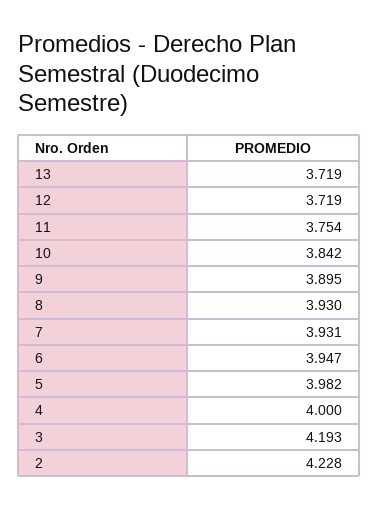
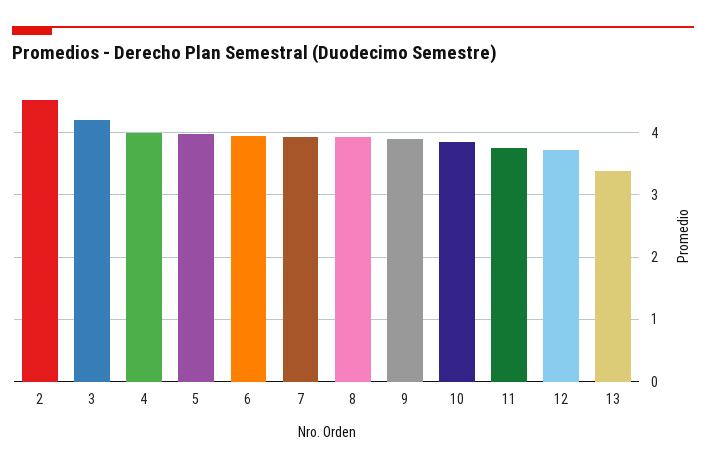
  {
-   "13": 3.719,
+   "13": 3.4,
    "12": 3.719,
    "11": 3.754,
    "10": 3.842,
    "9": 3.895,
    "8": 3.93,
    "7": 3.931,
    "6": 3.947,
    "5": 3.982,
    "4": 4,
    "3": 4.193,
-   "2": 4.228
+   "2": 4.5
  }

